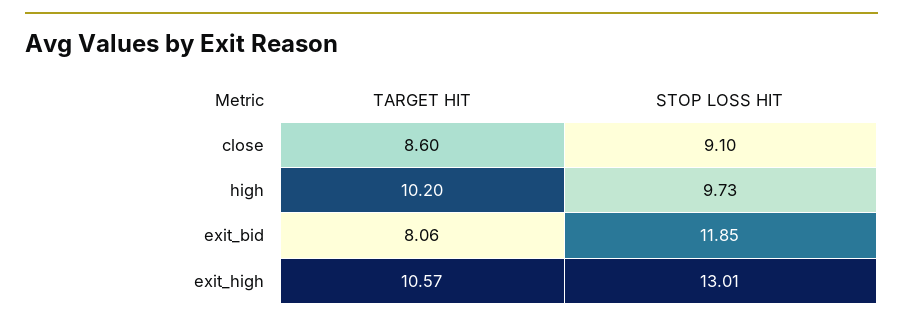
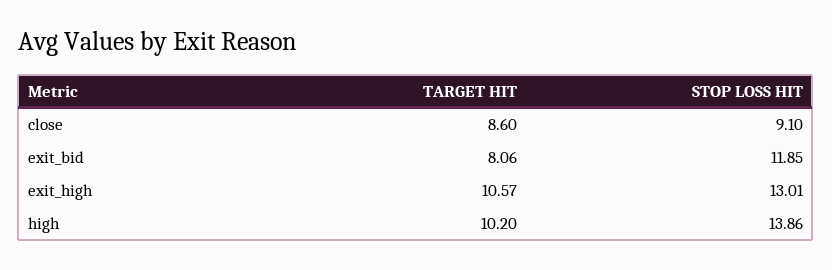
  {
    "TARGET HIT": {
      "close": 8.6,
      "high": 10.2,
      "exit_bid": 8.06,
      "exit_high": 10.57
    },
    "STOP LOSS HIT": {
      "close": 9.1,
-     "high": 9.73,
+     "high": 13.86,
      "exit_bid": 11.85,
      "exit_high": 13.01
    }
  }

